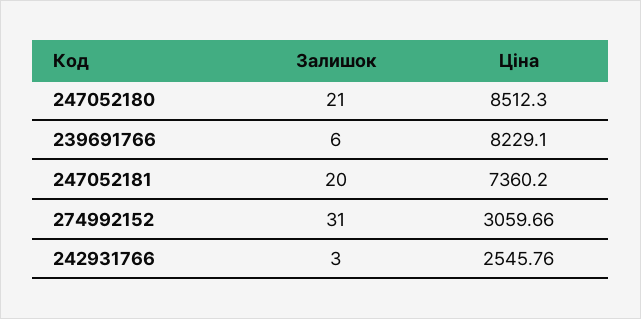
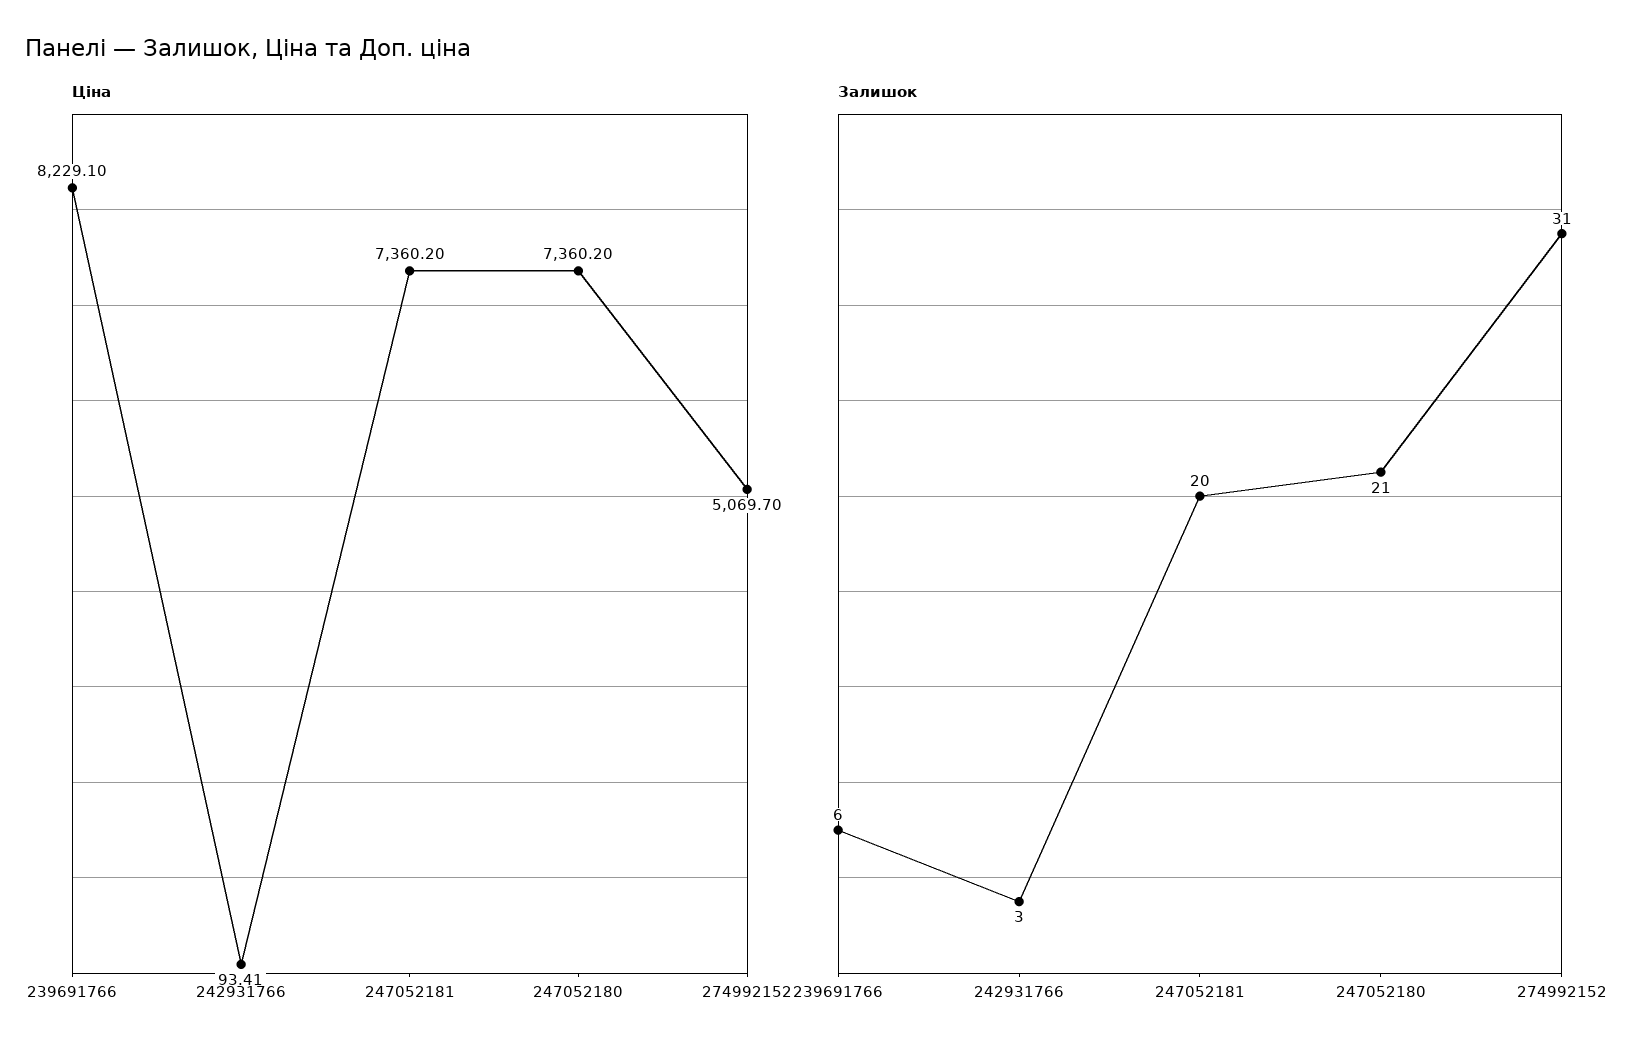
  {
    "Залишок": {
      "247052180": 21,
      "239691766": 6,
      "247052181": 20,
      "274992152": 31,
      "242931766": 3
    },
    "Ціна": {
-     "247052180": 8512.3,
+     "247052180": 7360.2,
      "239691766": 8229.1,
      "247052181": 7360.2,
-     "274992152": 3059.66,
+     "274992152": 5069.7,
-     "242931766": 2545.76
+     "242931766": 93.41
    }
  }

